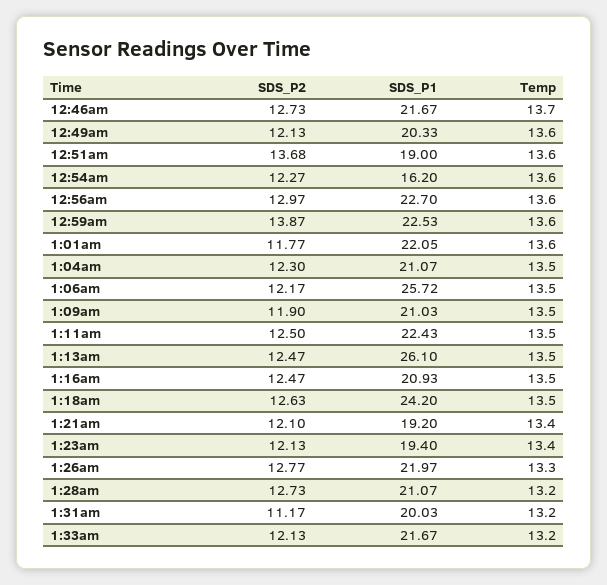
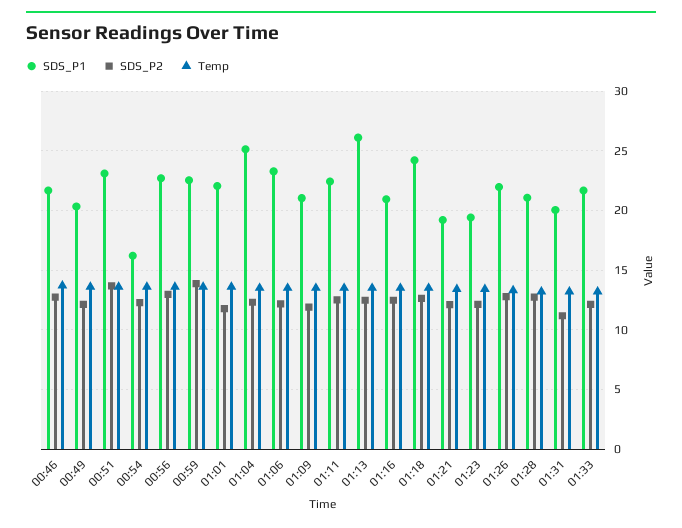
  {
    "SDS_P2": {
      "12:46am": 12.73,
      "12:49am": 12.13,
      "12:51am": 13.68,
      "12:54am": 12.27,
      "12:56am": 12.97,
      "12:59am": 13.87,
      "1:01am": 11.77,
      "1:04am": 12.3,
      "1:06am": 12.17,
      "1:09am": 11.9,
      "1:11am": 12.5,
      "1:13am": 12.47,
      "1:16am": 12.47,
      "1:18am": 12.63,
      "1:21am": 12.1,
      "1:23am": 12.13,
      "1:26am": 12.77,
      "1:28am": 12.73,
      "1:31am": 11.17,
      "1:33am": 12.13
    },
    "SDS_P1": {
      "12:46am": 21.67,
      "12:49am": 20.33,
-     "12:51am": 19,
+     "12:51am": 23,
      "12:54am": 16.2,
      "12:56am": 22.7,
      "12:59am": 22.53,
      "1:01am": 22.05,
-     "1:04am": 21.07,
+     "1:04am": 25,
-     "1:06am": 25.72,
+     "1:06am": 23,
      "1:09am": 21.03,
      "1:11am": 22.43,
      "1:13am": 26.1,
      "1:16am": 20.93,
      "1:18am": 24.2,
      "1:21am": 19.2,
      "1:23am": 19.4,
      "1:26am": 21.97,
      "1:28am": 21.07,
      "1:31am": 20.03,
      "1:33am": 21.67
    },
    "Temp": {
      "12:46am": 13.7,
      "12:49am": 13.6,
      "12:51am": 13.6,
      "12:54am": 13.6,
      "12:56am": 13.6,
      "12:59am": 13.6,
      "1:01am": 13.6,
      "1:04am": 13.5,
      "1:06am": 13.5,
      "1:09am": 13.5,
      "1:11am": 13.5,
      "1:13am": 13.5,
      "1:16am": 13.5,
      "1:18am": 13.5,
      "1:21am": 13.4,
      "1:23am": 13.4,
      "1:26am": 13.3,
      "1:28am": 13.2,
      "1:31am": 13.2,
      "1:33am": 13.2
    }
  }

